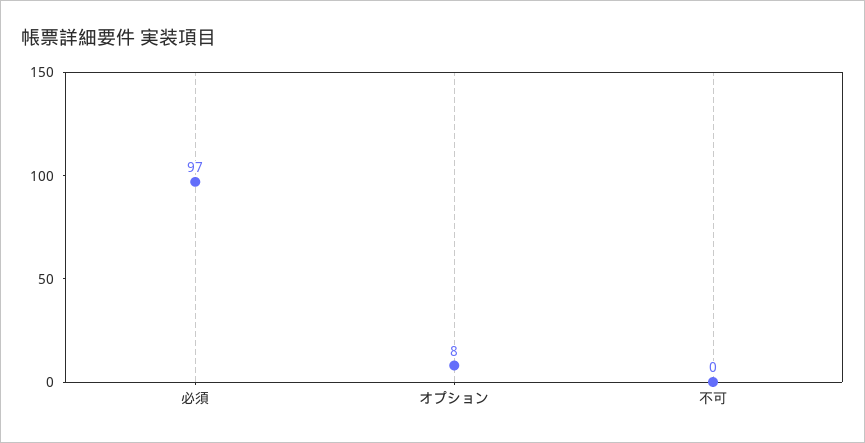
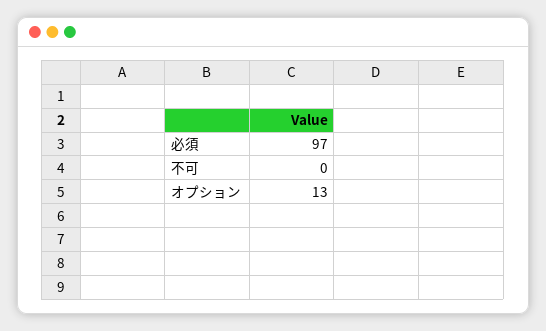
  {
    "必須": 97,
-   "オプション": 8,
+   "オプション": 13,
    "不可": 0
  }

